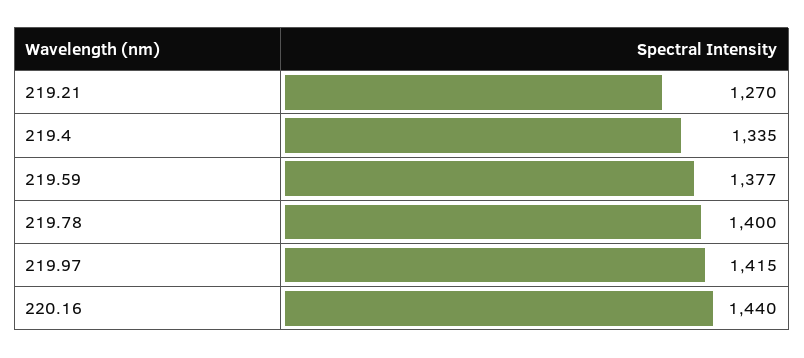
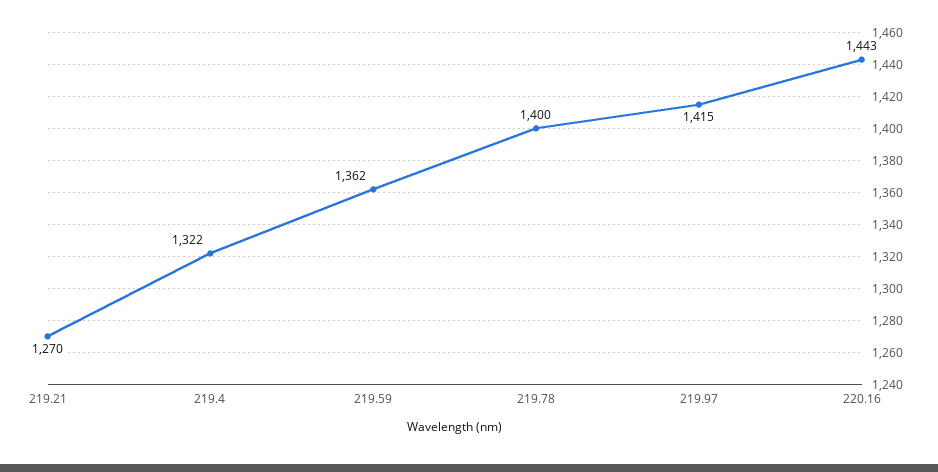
  {
    "219.21": 1270,
-   "219.4": 1335,
+   "219.4": 1322,
-   "219.59": 1377,
+   "219.59": 1362,
    "219.78": 1400,
    "219.97": 1415,
-   "220.16": 1440
+   "220.16": 1443
  }

